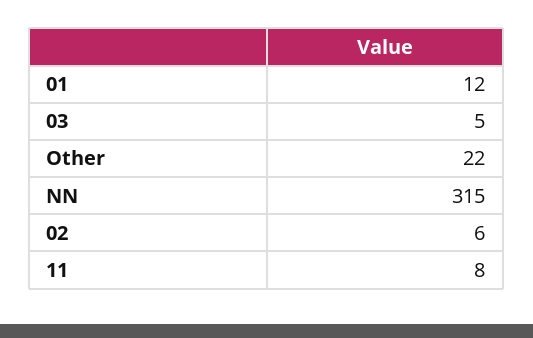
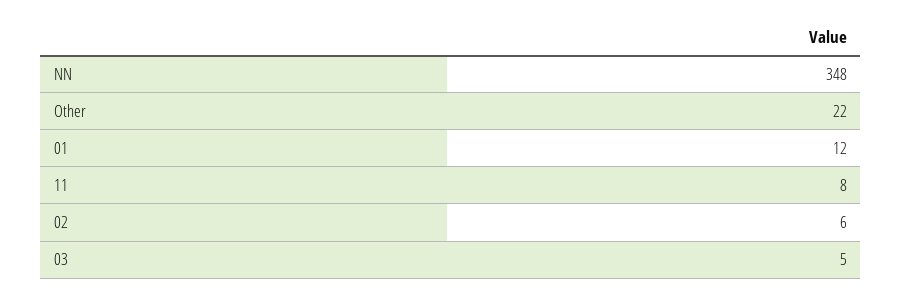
  {
    "01": 12,
    "03": 5,
    "Other": 22,
-   "NN": 315,
+   "NN": 348,
    "02": 6,
    "11": 8
  }

